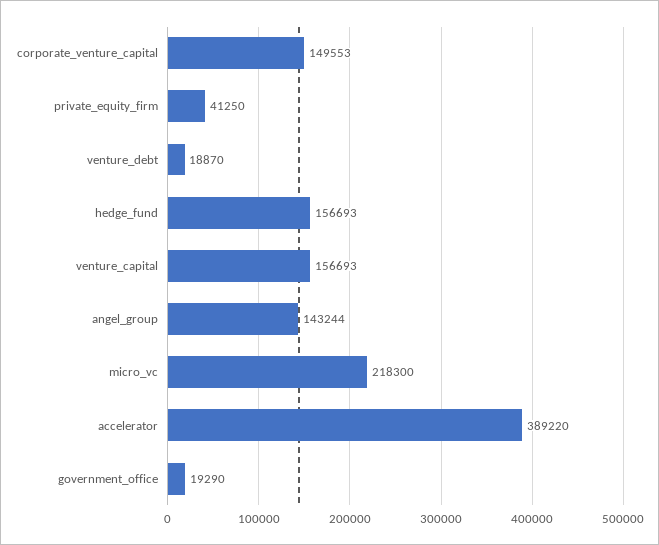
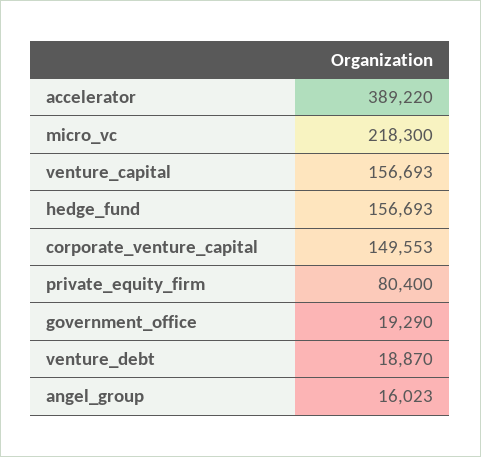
  {
    "corporate_venture_capital": 149553,
-   "private_equity_firm": 41250,
+   "private_equity_firm": 80400,
    "venture_debt": 18870,
    "hedge_fund": 156693,
    "venture_capital": 156693,
-   "angel_group": 143244,
+   "angel_group": 16023,
    "micro_vc": 218300,
    "accelerator": 389220,
    "government_office": 19290
  }

